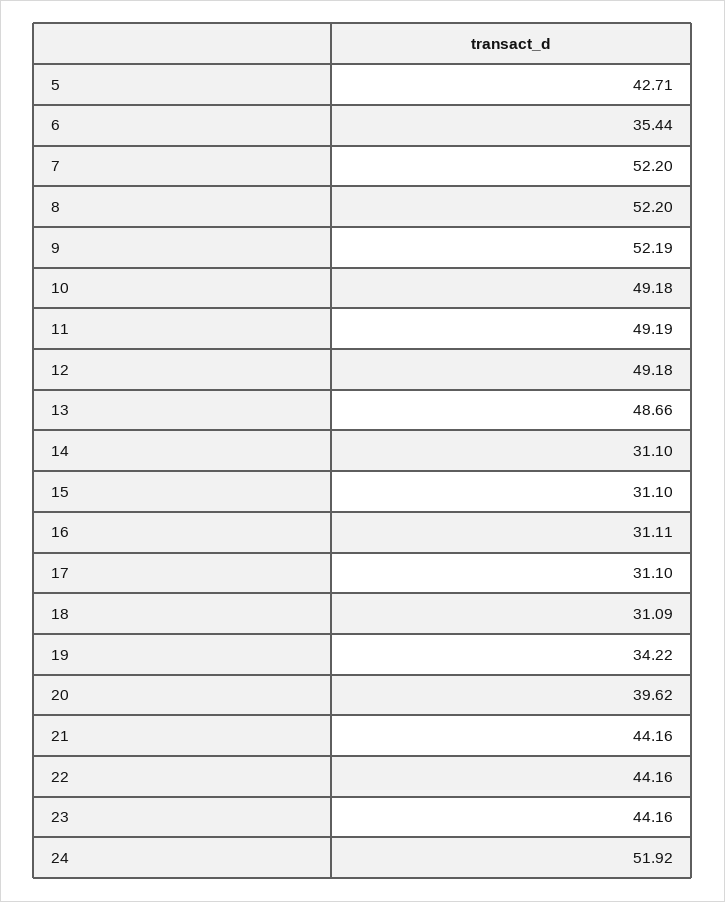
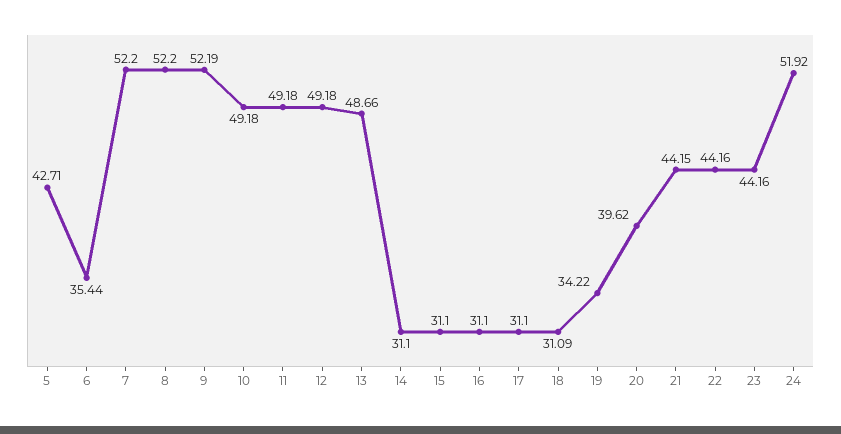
  {
    "5": 42.71,
    "6": 35.44,
    "7": 52.2,
    "8": 52.2,
    "9": 52.19,
    "10": 49.18,
-   "11": 49.19,
+   "11": 49.18,
    "12": 49.18,
    "13": 48.66,
    "14": 31.1,
    "15": 31.1,
-   "16": 31.11,
+   "16": 31.1,
    "17": 31.1,
    "18": 31.09,
    "19": 34.22,
    "20": 39.62,
-   "21": 44.16,
+   "21": 44.15,
    "22": 44.16,
    "23": 44.16,
    "24": 51.92
  }

